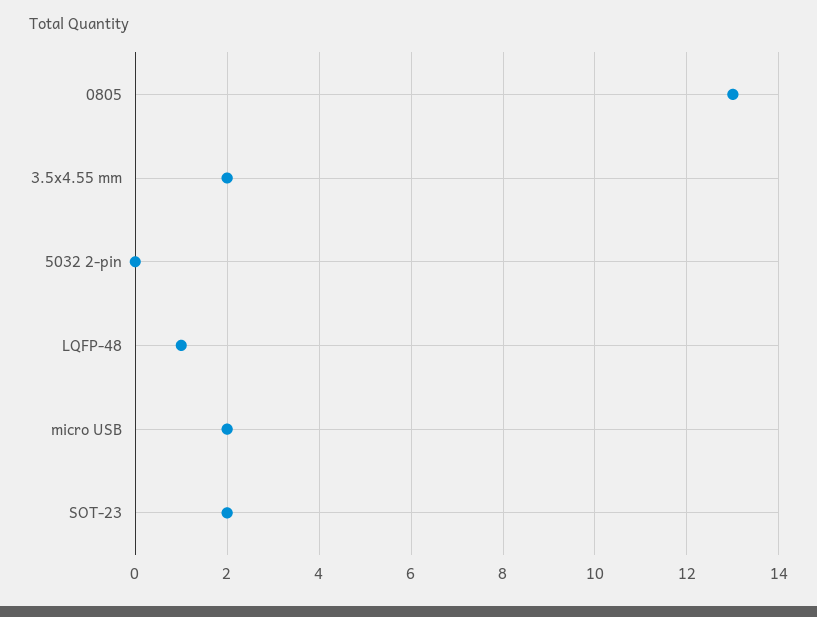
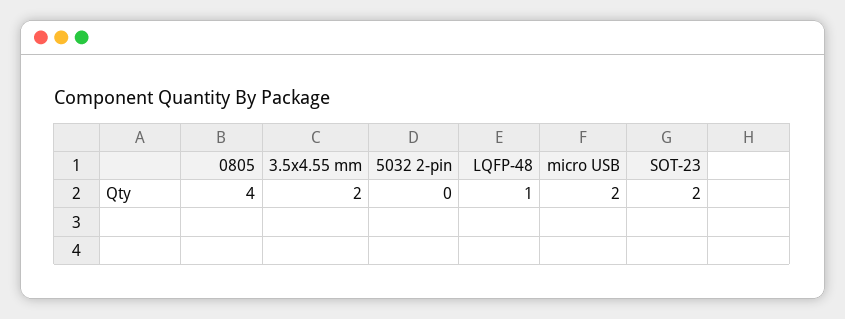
  {
-   "0805": 13,
+   "0805": 4,
    "3.5x4.55 mm": 2,
    "5032 2-pin": 0,
    "LQFP-48": 1,
    "micro USB": 2,
    "SOT-23": 2
  }

